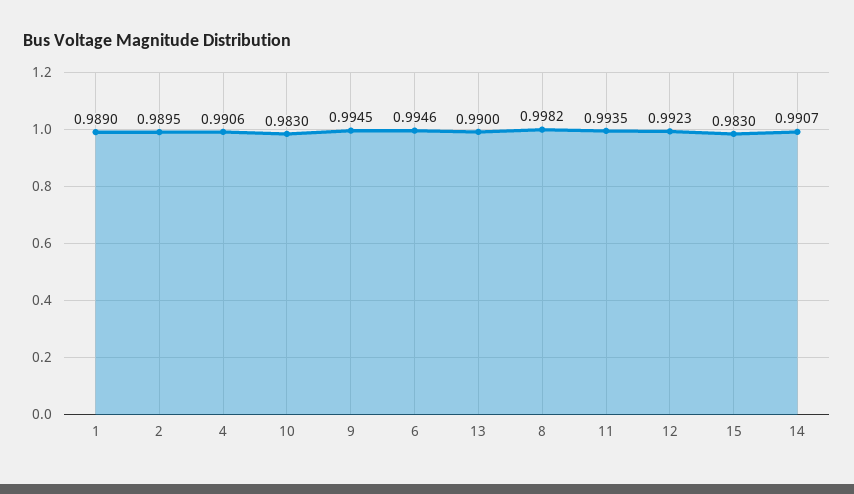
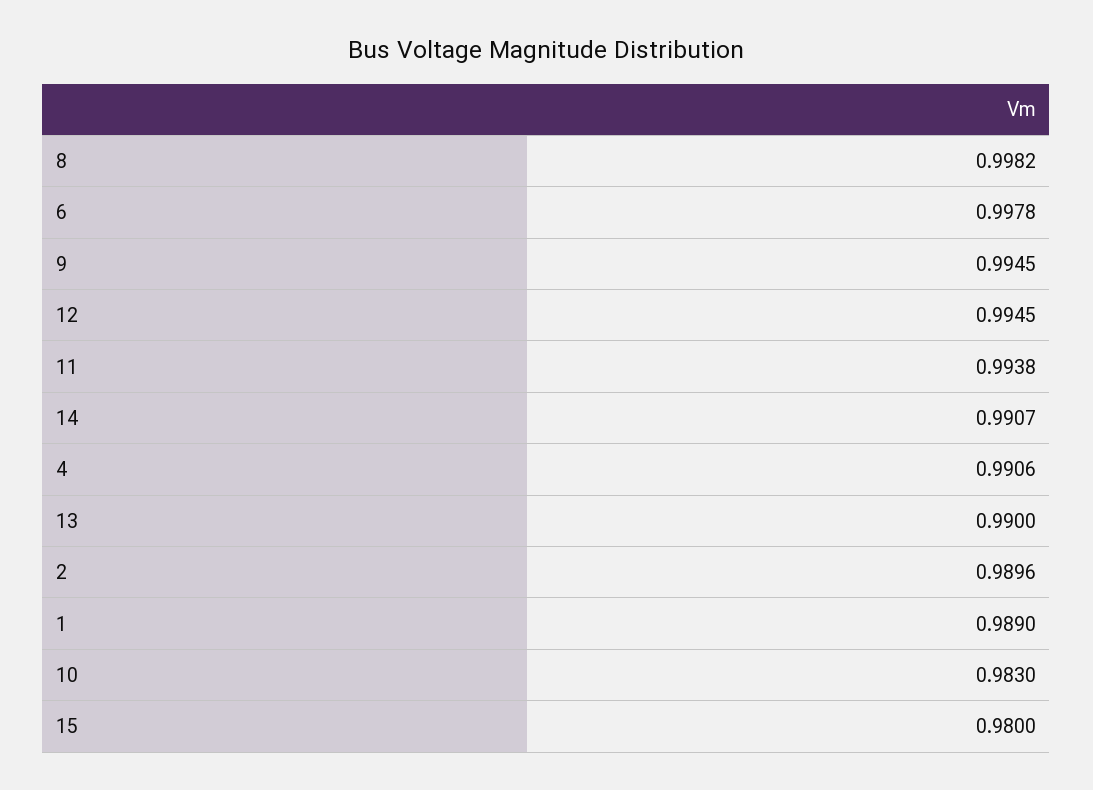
  {
    "1": 0.989,
-   "2": 0.9895,
+   "2": 0.9896,
    "4": 0.9906,
    "10": 0.983,
    "9": 0.9945,
-   "6": 0.9946,
+   "6": 0.9978,
    "13": 0.99,
    "8": 0.9982,
-   "11": 0.9935,
+   "11": 0.9938,
-   "12": 0.9923,
+   "12": 0.9945,
-   "15": 0.983,
+   "15": 0.98,
    "14": 0.9907
  }

